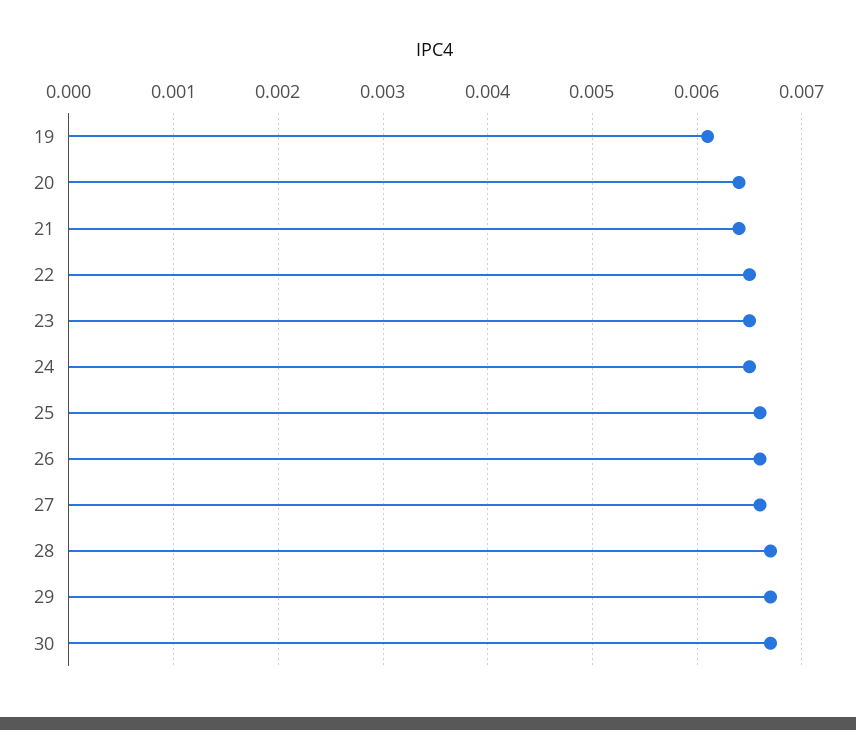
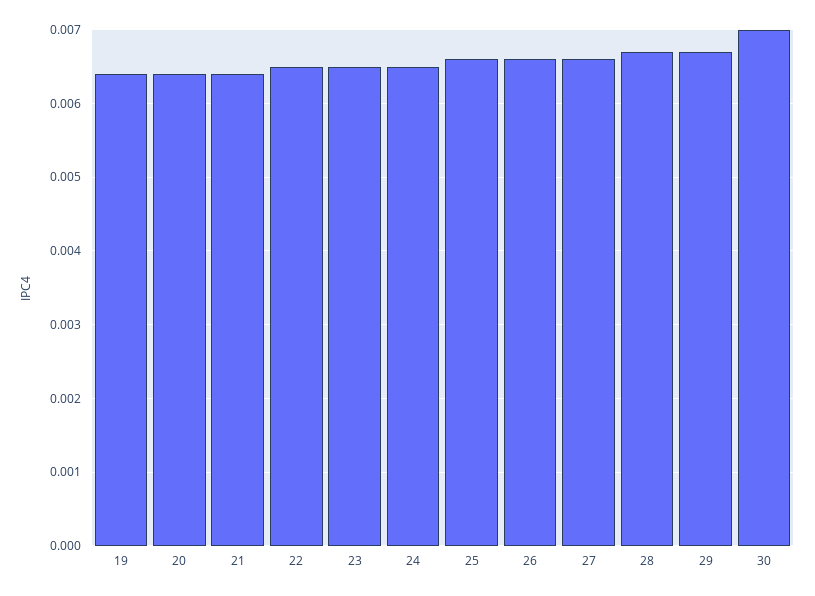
  {
-   "19": 0.0061,
+   "19": 0.0064,
    "20": 0.0064,
    "21": 0.0064,
    "22": 0.0065,
    "23": 0.0065,
    "24": 0.0065,
    "25": 0.0066,
    "26": 0.0066,
    "27": 0.0066,
    "28": 0.0067,
    "29": 0.0067,
-   "30": 0.0067
+   "30": 0.007
  }

